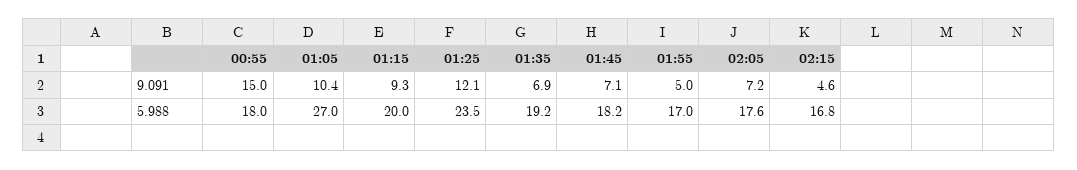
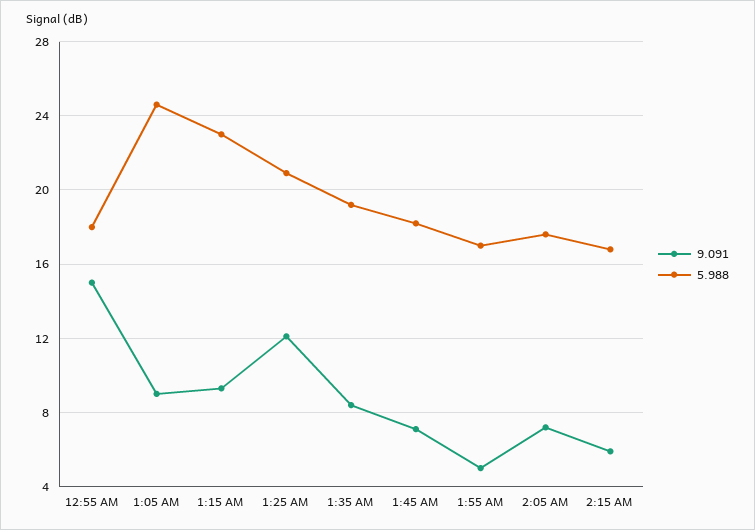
  {
    "9.091": {
      "00:55": 15,
-     "01:05": 10.4,
+     "01:05": 9,
      "01:15": 9.3,
      "01:25": 12.1,
-     "01:35": 6.9,
+     "01:35": 8.5,
      "01:45": 7.1,
      "01:55": 5,
      "02:05": 7.2,
-     "02:15": 4.6
+     "02:15": 6
    },
    "5.988": {
      "00:55": 18,
-     "01:05": 27,
+     "01:05": 24.5,
-     "01:15": 20,
+     "01:15": 23,
-     "01:25": 23.5,
+     "01:25": 21,
      "01:35": 19.2,
      "01:45": 18.2,
      "01:55": 17,
      "02:05": 17.6,
      "02:15": 16.8
    }
  }

